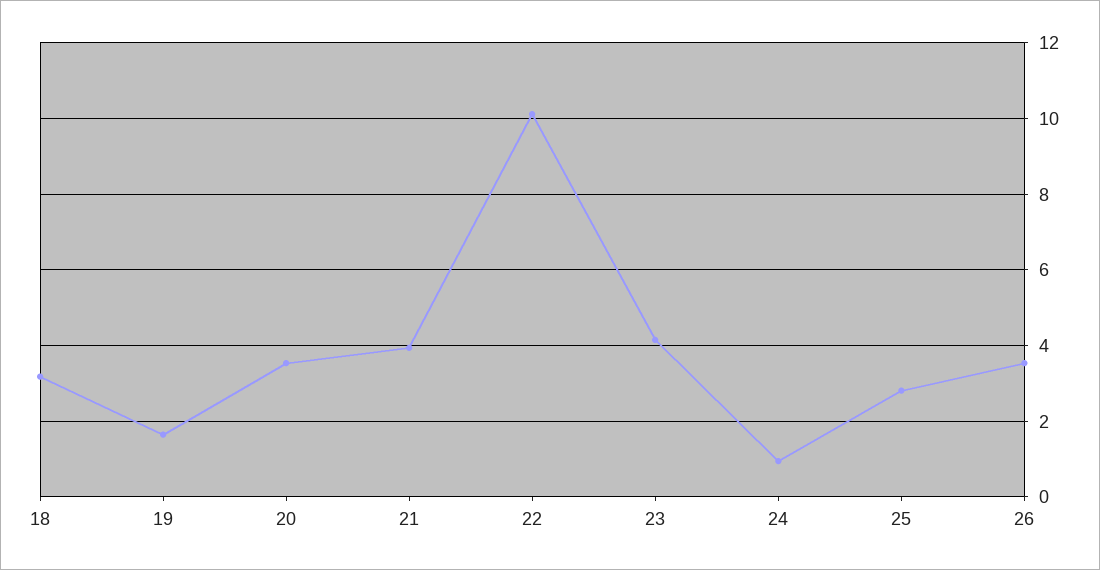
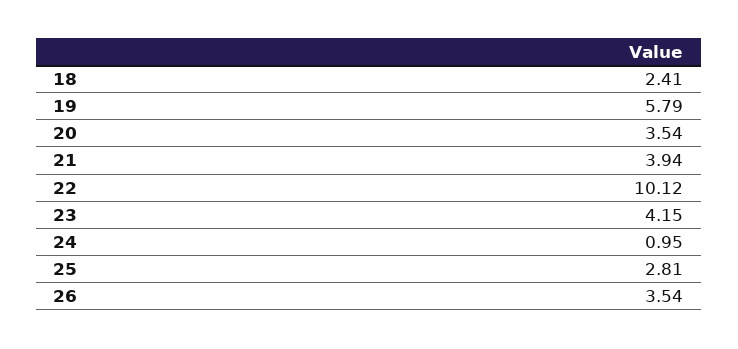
  {
-   "18": 3.2,
+   "18": 2.41,
-   "19": 1.6,
+   "19": 5.79,
    "20": 3.54,
    "21": 3.94,
    "22": 10.12,
    "23": 4.15,
    "24": 0.95,
    "25": 2.81,
    "26": 3.54
  }

